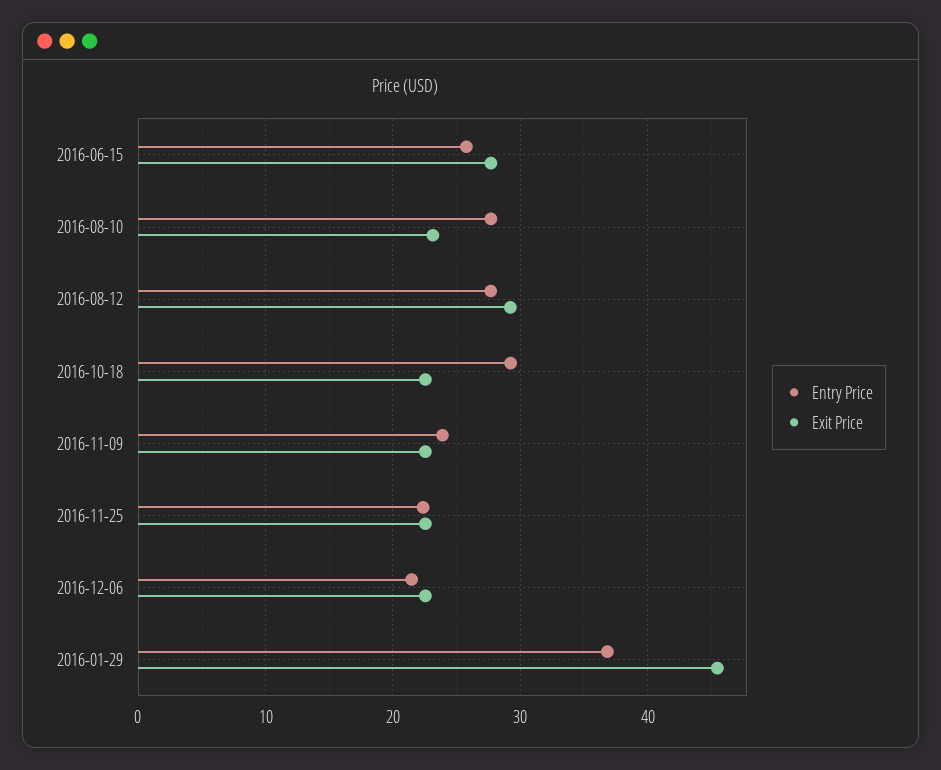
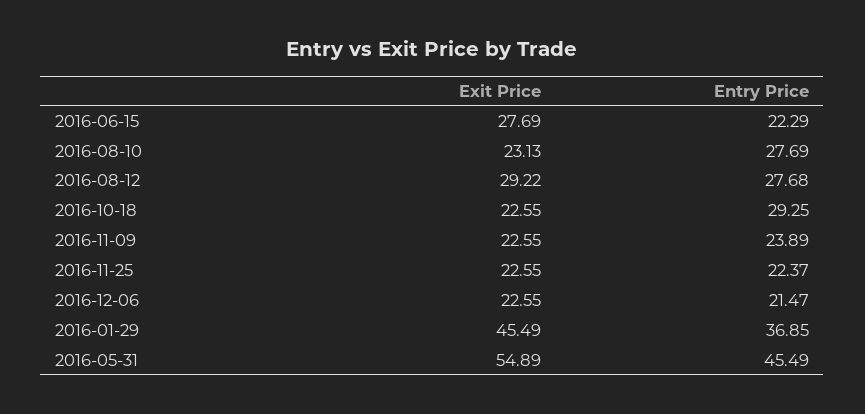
  {
    "Entry Price": {
-     "2016-06-15": 26,
+     "2016-06-15": 22.29,
      "2016-08-10": 27.69,
      "2016-08-12": 27.68,
      "2016-10-18": 29.25,
      "2016-11-09": 23.89,
      "2016-11-25": 22.37,
      "2016-12-06": 21.47,
-     "2016-01-29": 36.85
+     "2016-01-29": 36.85,
+     "2016-05-31": 45.49
    },
    "Exit Price": {
      "2016-06-15": 27.69,
      "2016-08-10": 23.13,
      "2016-08-12": 29.22,
      "2016-10-18": 22.55,
      "2016-11-09": 22.55,
      "2016-11-25": 22.55,
      "2016-12-06": 22.55,
-     "2016-01-29": 45.49
+     "2016-01-29": 45.49,
+     "2016-05-31": 54.89
    }
  }

